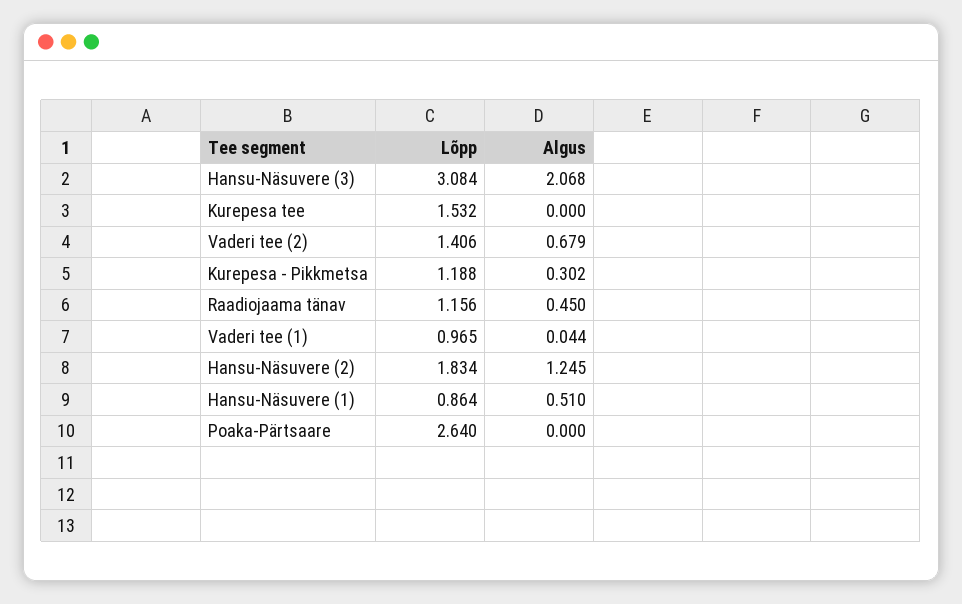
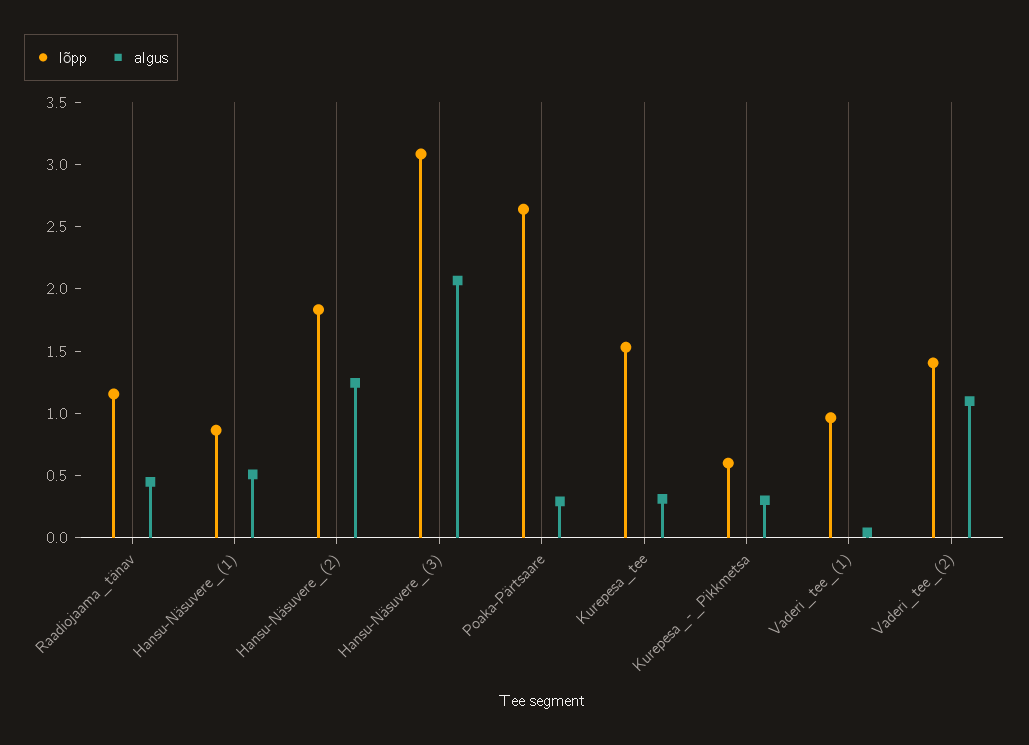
  {
    "Lõpp": {
      "Hansu-Näsuvere (3)": 3.084,
      "Kurepesa tee": 1.532,
      "Vaderi tee (2)": 1.406,
-     "Kurepesa - Pikkmetsa": 1.188,
+     "Kurepesa - Pikkmetsa": 0.6,
      "Raadiojaama tänav": 1.156,
      "Vaderi tee (1)": 0.965,
      "Hansu-Näsuvere (2)": 1.834,
      "Hansu-Näsuvere (1)": 0.864,
      "Poaka-Pärtsaare": 2.64
    },
    "Algus": {
      "Hansu-Näsuvere (3)": 2.068,
-     "Kurepesa tee": 0,
+     "Kurepesa tee": 0.3,
-     "Vaderi tee (2)": 0.679,
+     "Vaderi tee (2)": 1.1,
      "Kurepesa - Pikkmetsa": 0.302,
      "Raadiojaama tänav": 0.45,
      "Vaderi tee (1)": 0.044,
      "Hansu-Näsuvere (2)": 1.245,
      "Hansu-Näsuvere (1)": 0.51,
-     "Poaka-Pärtsaare": 0
+     "Poaka-Pärtsaare": 0.3
    }
  }

